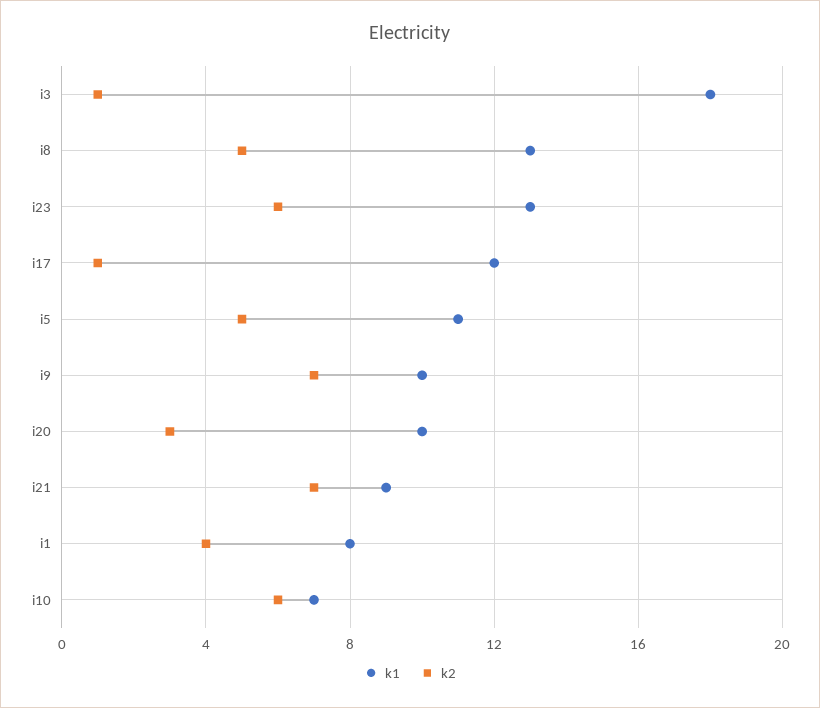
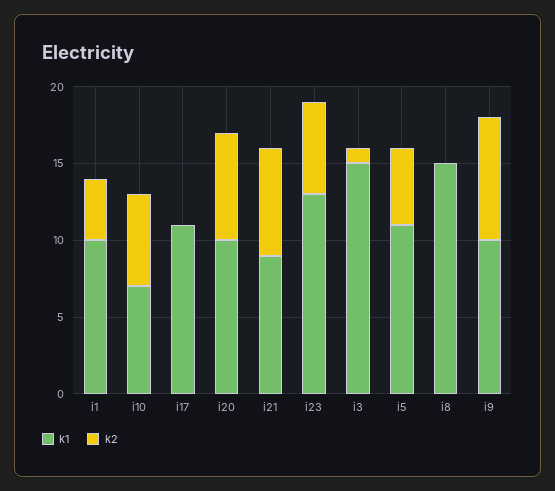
  {
    "k1": {
-     "i3": 18,
+     "i3": 15,
-     "i8": 13,
+     "i8": 15,
      "i23": 13,
-     "i17": 12,
+     "i17": 11,
      "i5": 11,
      "i9": 10,
      "i20": 10,
      "i21": 9,
-     "i1": 8,
+     "i1": 10,
      "i10": 7
    },
    "k2": {
      "i3": 1,
-     "i8": 5,
+     "i8": 0,
      "i23": 6,
-     "i17": 1,
+     "i17": 0,
      "i5": 5,
-     "i9": 7,
+     "i9": 8,
-     "i20": 3,
+     "i20": 7,
      "i21": 7,
      "i1": 4,
      "i10": 6
    }
  }

